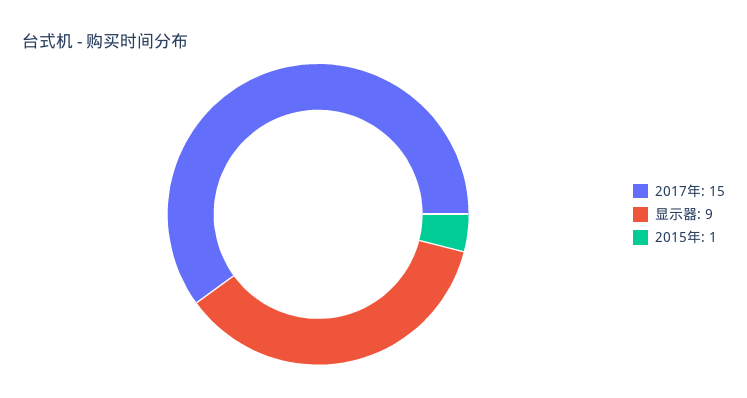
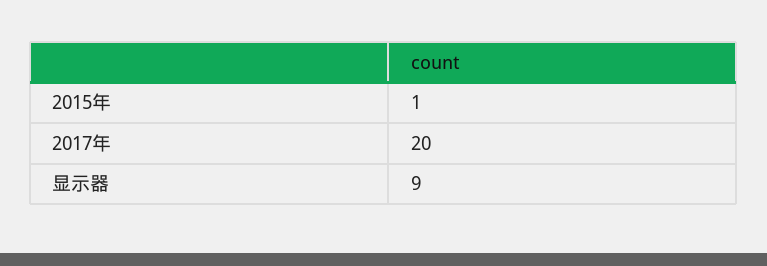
  {
-   "2017年": 15,
+   "2017年": 20,
    "显示器": 9,
    "2015年": 1
  }

